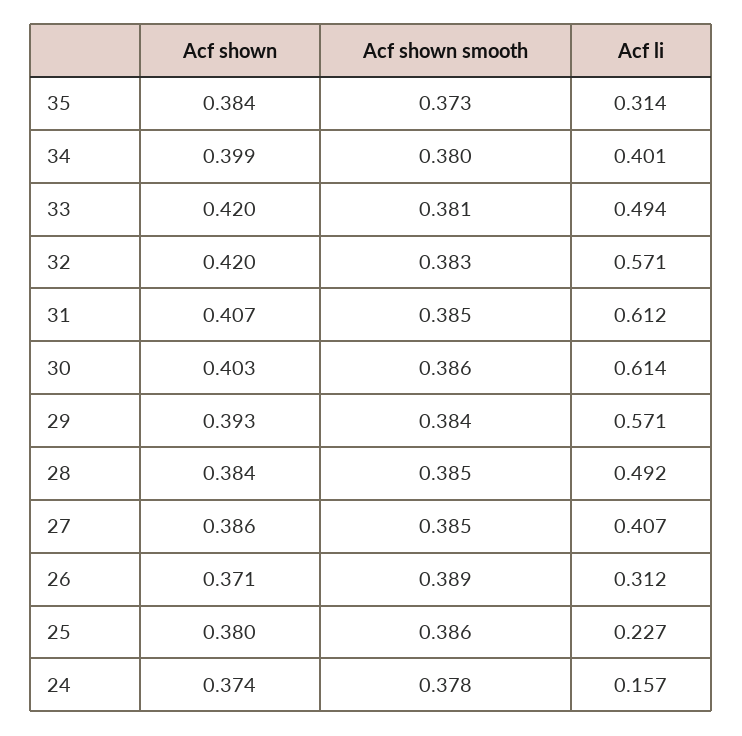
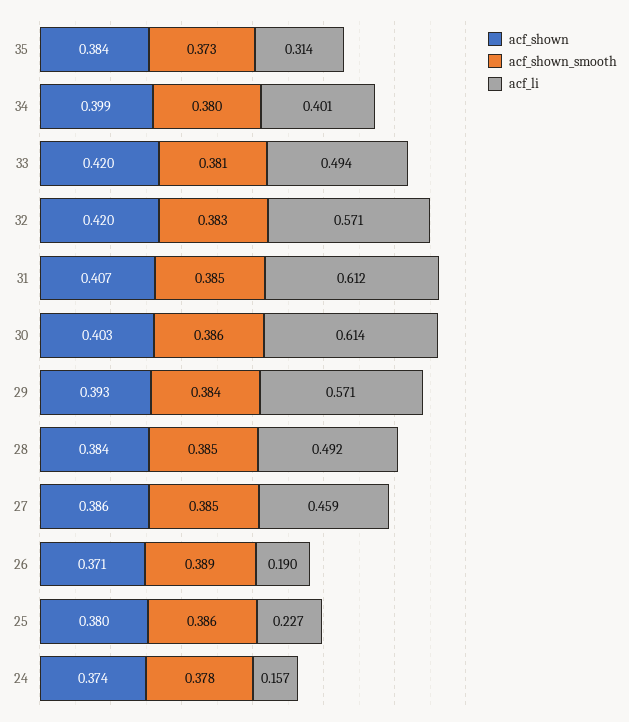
  {
    "Acf shown": {
      "35": 0.384,
      "34": 0.399,
      "33": 0.42,
      "32": 0.42,
      "31": 0.407,
      "30": 0.403,
      "29": 0.393,
      "28": 0.384,
      "27": 0.386,
      "26": 0.371,
      "25": 0.38,
      "24": 0.374
    },
    "Acf shown smooth": {
      "35": 0.373,
      "34": 0.38,
      "33": 0.381,
      "32": 0.383,
      "31": 0.385,
      "30": 0.386,
      "29": 0.384,
      "28": 0.385,
      "27": 0.385,
      "26": 0.389,
      "25": 0.386,
      "24": 0.378
    },
    "Acf li": {
      "35": 0.314,
      "34": 0.401,
      "33": 0.494,
      "32": 0.571,
      "31": 0.612,
      "30": 0.614,
      "29": 0.571,
      "28": 0.492,
-     "27": 0.407,
+     "27": 0.459,
-     "26": 0.312,
+     "26": 0.19,
      "25": 0.227,
      "24": 0.157
    }
  }

